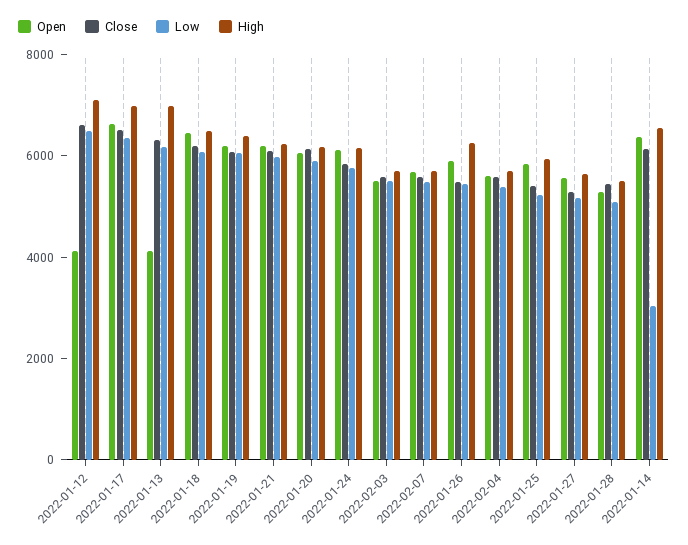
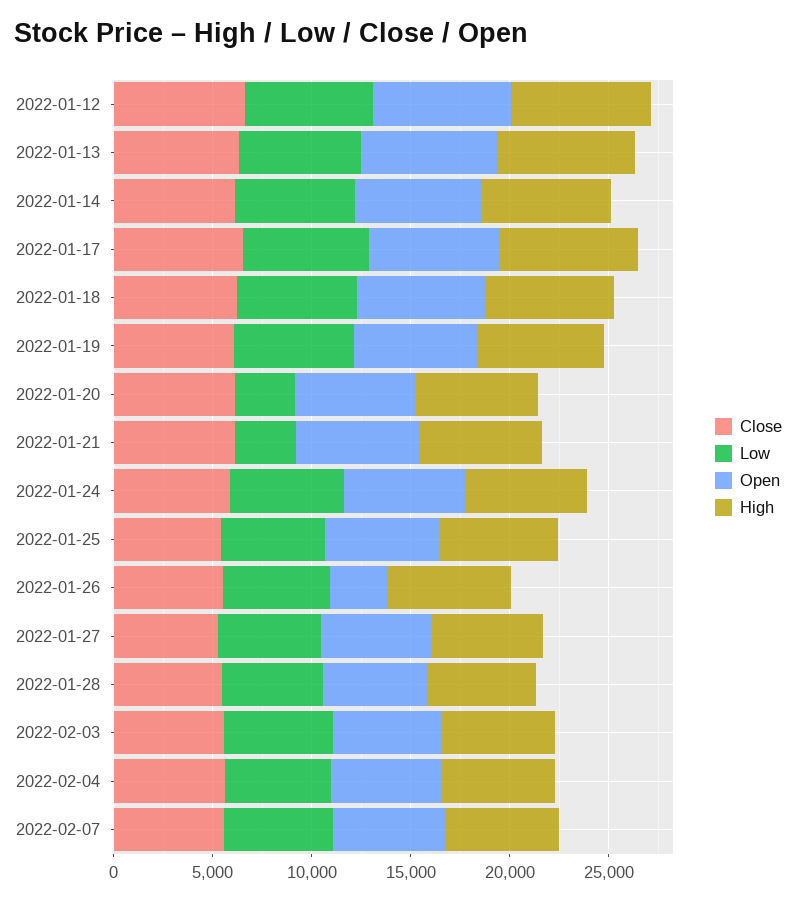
  {
    "Open": {
-     "2022-01-12": 4000,
+     "2022-01-12": 7000,
      "2022-01-17": 6500,
-     "2022-01-13": 4000,
+     "2022-01-13": 7000,
      "2022-01-18": 6500,
      "2022-01-19": 6000,
      "2022-01-21": 6000,
      "2022-01-20": 6000,
      "2022-01-24": 6000,
      "2022-02-03": 5500,
      "2022-02-07": 5500,
-     "2022-01-26": 6000,
+     "2022-01-26": 3000,
      "2022-02-04": 5500,
      "2022-01-25": 6000,
      "2022-01-27": 5500,
      "2022-01-28": 5500,
      "2022-01-14": 6500
    },
    "Close": {
      "2022-01-12": 6500,
      "2022-01-17": 6500,
      "2022-01-13": 6500,
      "2022-01-18": 6000,
      "2022-01-19": 6000,
      "2022-01-21": 6000,
      "2022-01-20": 6000,
      "2022-01-24": 6000,
      "2022-02-03": 5500,
      "2022-02-07": 5500,
      "2022-01-26": 5500,
      "2022-02-04": 5500,
      "2022-01-25": 5500,
      "2022-01-27": 5500,
      "2022-01-28": 5500,
      "2022-01-14": 6000
    },
    "Low": {
      "2022-01-12": 6500,
      "2022-01-17": 6500,
      "2022-01-13": 6000,
      "2022-01-18": 6000,
      "2022-01-19": 6000,
-     "2022-01-21": 6000,
+     "2022-01-21": 3000,
-     "2022-01-20": 6000,
+     "2022-01-20": 3000,
      "2022-01-24": 6000,
      "2022-02-03": 5500,
      "2022-02-07": 5500,
      "2022-01-26": 5500,
      "2022-02-04": 5500,
      "2022-01-25": 5000,
      "2022-01-27": 5000,
      "2022-01-28": 5000,
-     "2022-01-14": 3000
+     "2022-01-14": 6000
    },
    "High": {
      "2022-01-12": 7000,
      "2022-01-17": 7000,
      "2022-01-13": 7000,
      "2022-01-18": 6500,
      "2022-01-19": 6500,
      "2022-01-21": 6000,
      "2022-01-20": 6000,
      "2022-01-24": 6000,
      "2022-02-03": 5500,
      "2022-02-07": 5500,
      "2022-01-26": 6500,
      "2022-02-04": 5500,
      "2022-01-25": 6000,
      "2022-01-27": 5500,
      "2022-01-28": 5500,
      "2022-01-14": 6500
    }
  }

